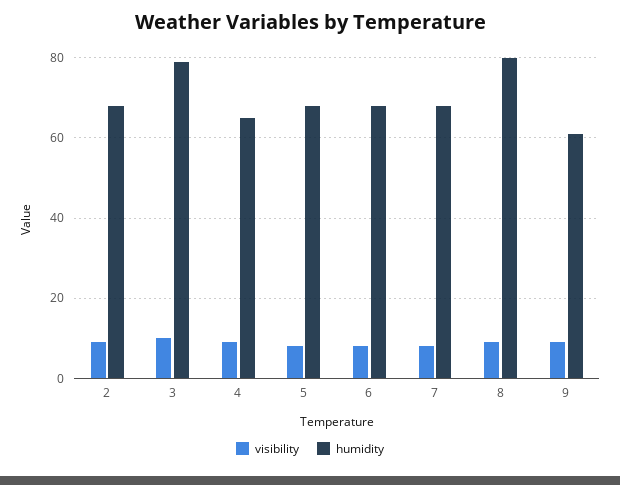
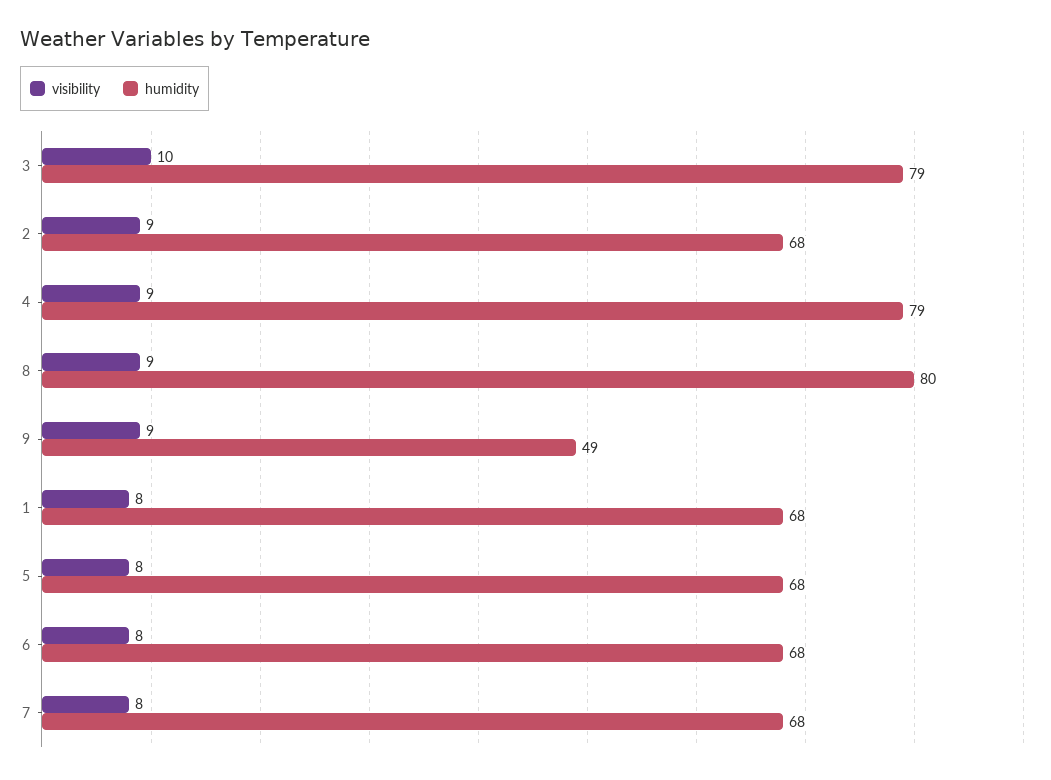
  {
    "visibility": {
      "2": 9,
      "3": 10,
      "4": 9,
      "5": 8,
      "6": 8,
      "7": 8,
      "8": 9,
-     "9": 9
+     "9": 9,
+     "1": 8
    },
    "humidity": {
      "2": 68,
      "3": 79,
-     "4": 65,
+     "4": 79,
      "5": 68,
      "6": 68,
      "7": 68,
      "8": 80,
-     "9": 60
+     "9": 49,
+     "1": 68
    }
  }

